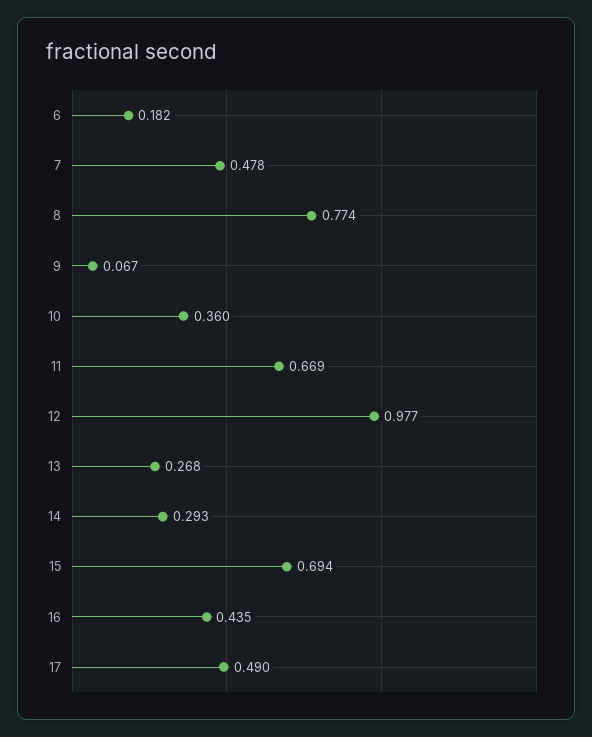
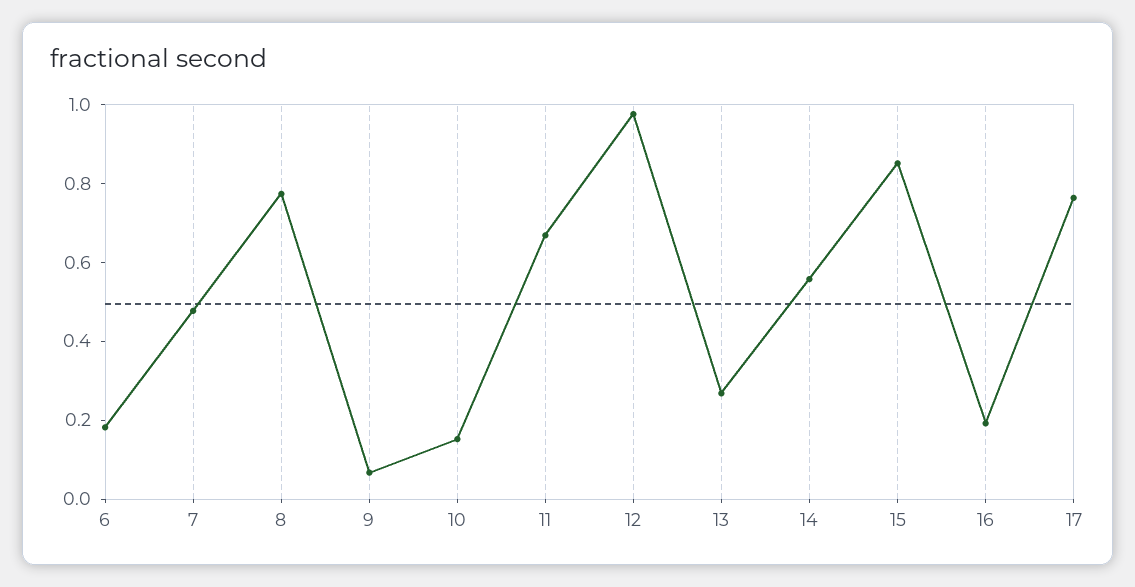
  {
    "6": 0.182,
    "7": 0.478,
    "8": 0.774,
    "9": 0.067,
-   "10": 0.36,
+   "10": 0.15,
    "11": 0.669,
    "12": 0.977,
    "13": 0.268,
-   "14": 0.293,
+   "14": 0.55,
-   "15": 0.694,
+   "15": 0.85,
-   "16": 0.435,
+   "16": 0.2,
-   "17": 0.49
+   "17": 0.75
  }

